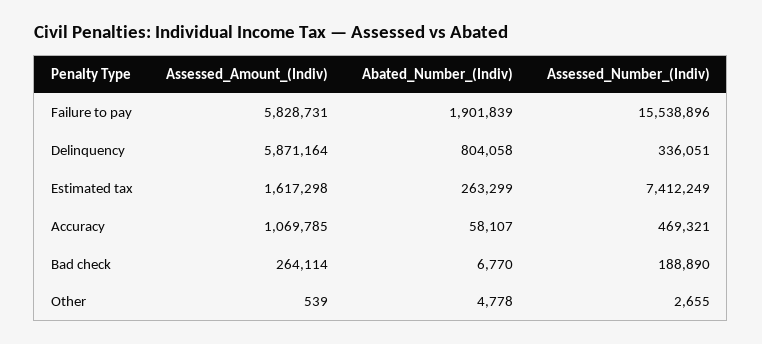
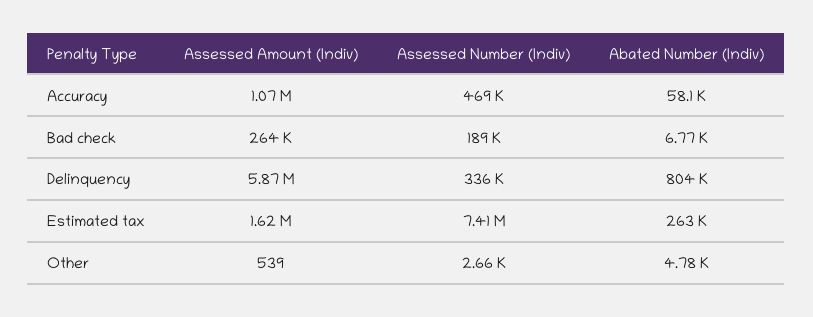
  {
    "Assessed_Amount_(Indiv)": {
-     "Failure to pay": 5828731,
      "Delinquency": 5871164,
      "Estimated tax": 1617298,
      "Accuracy": 1069785,
      "Bad check": 264114,
      "Other": 539
    },
    "Abated_Number_(Indiv)": {
-     "Failure to pay": 1901839,
      "Delinquency": 804058,
      "Estimated tax": 263299,
      "Accuracy": 58107,
      "Bad check": 6770,
      "Other": 4778
    },
    "Assessed_Number_(Indiv)": {
-     "Failure to pay": 15538896,
      "Delinquency": 336051,
      "Estimated tax": 7412249,
      "Accuracy": 469321,
      "Bad check": 188890,
      "Other": 2655
    }
  }

